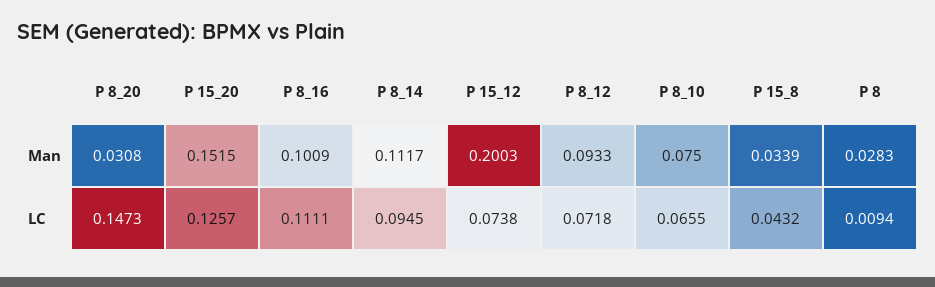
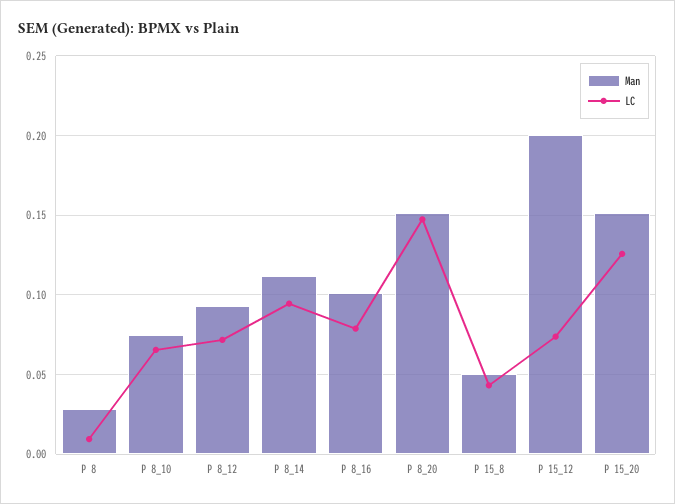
  {
    "Man": {
-     "P 8_20": 0.0308,
+     "P 8_20": 0.15,
      "P 15_20": 0.1515,
      "P 8_16": 0.1009,
      "P 8_14": 0.1117,
      "P 15_12": 0.2003,
      "P 8_12": 0.0933,
      "P 8_10": 0.075,
-     "P 15_8": 0.0339,
+     "P 15_8": 0.05,
      "P 8": 0.0283
    },
    "LC": {
      "P 8_20": 0.1473,
      "P 15_20": 0.1257,
-     "P 8_16": 0.1111,
+     "P 8_16": 0.08,
      "P 8_14": 0.0945,
      "P 15_12": 0.0738,
      "P 8_12": 0.0718,
      "P 8_10": 0.0655,
      "P 15_8": 0.0432,
      "P 8": 0.0094
    }
  }

